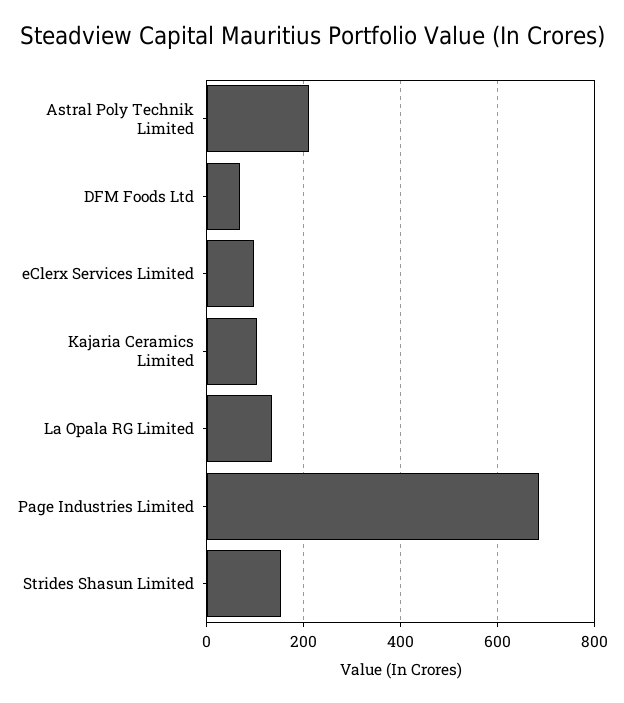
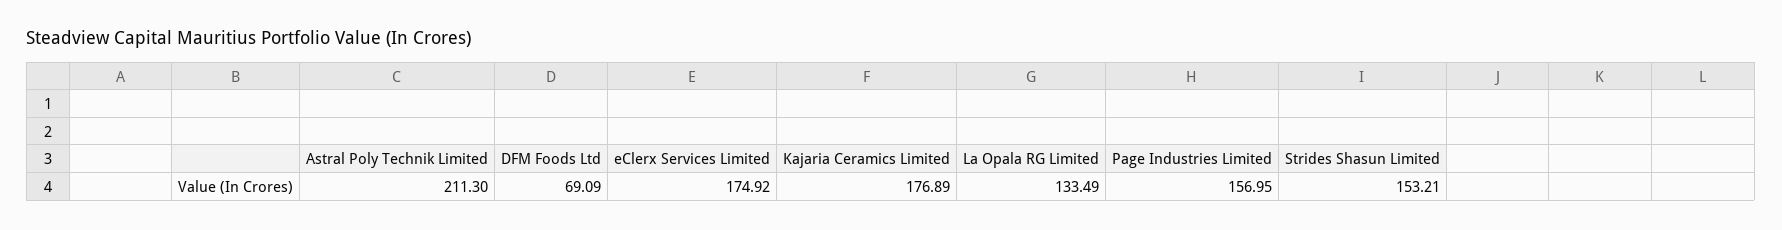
  {
    "Astral Poly Technik Limited": 211.3,
    "DFM Foods Ltd": 69.09,
-   "eClerx Services Limited": 100,
+   "eClerx Services Limited": 174.92,
-   "Kajaria Ceramics Limited": 100,
+   "Kajaria Ceramics Limited": 176.89,
    "La Opala RG Limited": 133.49,
-   "Page Industries Limited": 680,
+   "Page Industries Limited": 156.95,
    "Strides Shasun Limited": 153.21
  }

